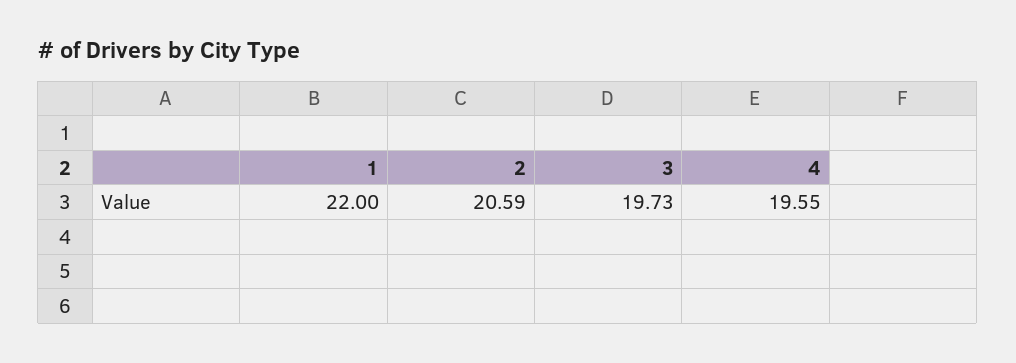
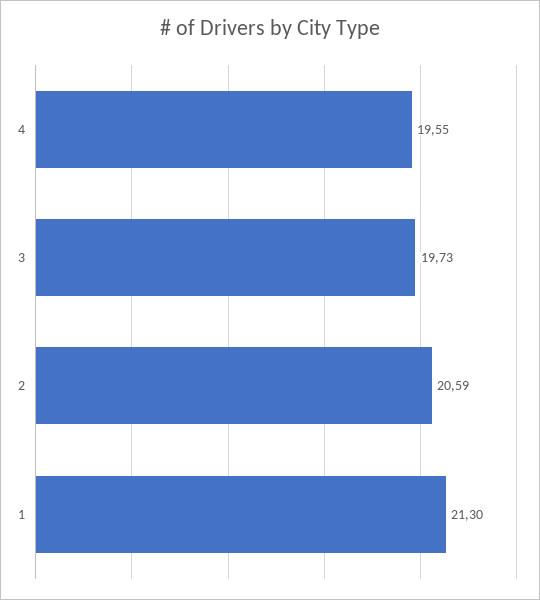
  {
-   "1": 22,
+   "1": 21.3,
    "2": 20.59,
    "3": 19.73,
    "4": 19.55
  }

